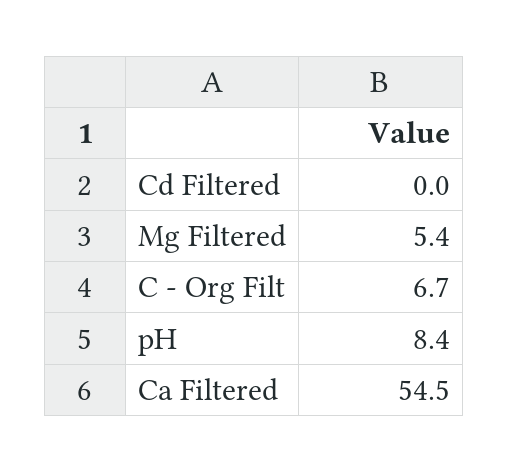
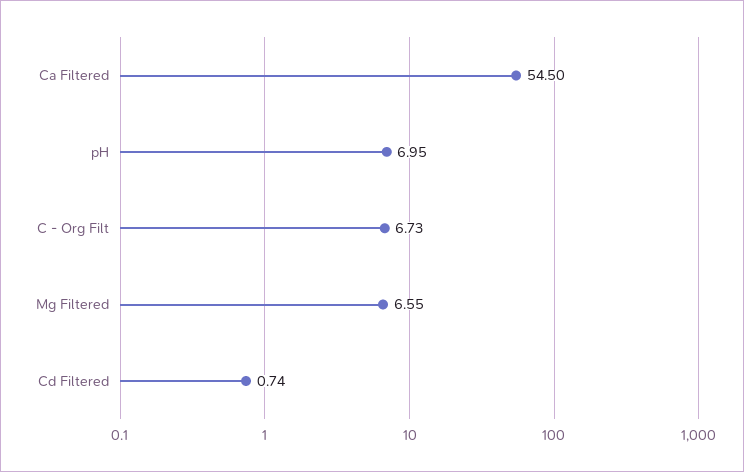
  {
-   "Cd Filtered": 0,
+   "Cd Filtered": 0.74,
-   "Mg Filtered": 5.4,
+   "Mg Filtered": 6.55,
    "C - Org Filt": 6.73,
-   "pH": 8.4,
+   "pH": 6.95,
    "Ca Filtered": 54.5
  }

